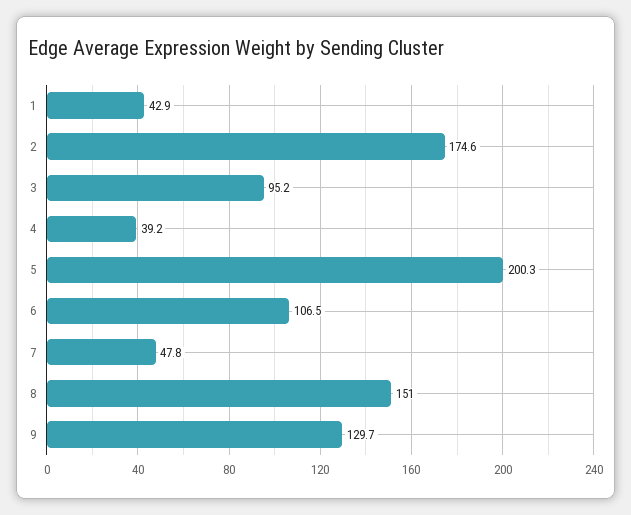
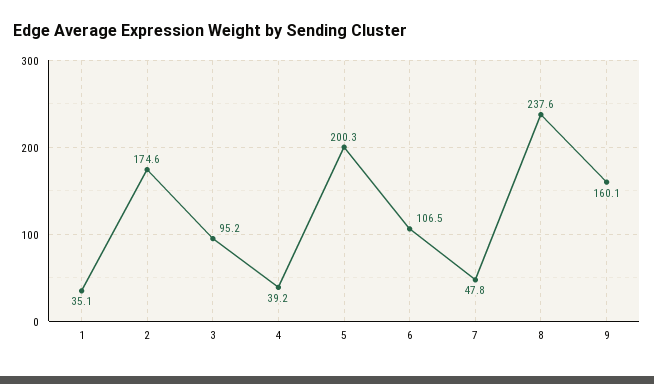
  {
-   "1": 42.9,
+   "1": 35.1,
    "2": 174.6,
    "3": 95.2,
    "4": 39.2,
    "5": 200.3,
    "6": 106.5,
    "7": 47.8,
-   "8": 151,
+   "8": 237.6,
-   "9": 129.7
+   "9": 160.1
  }

